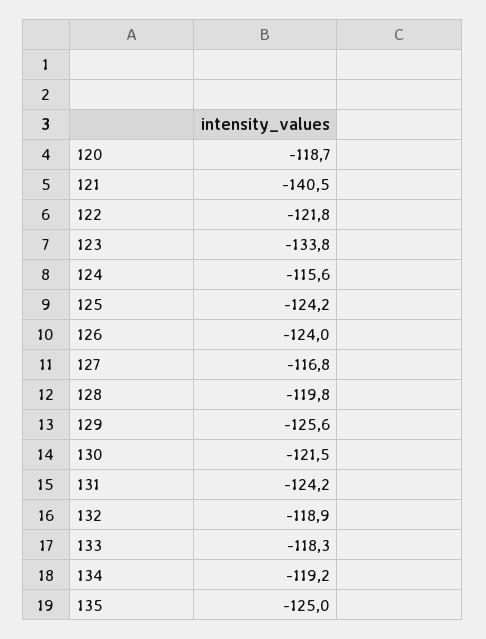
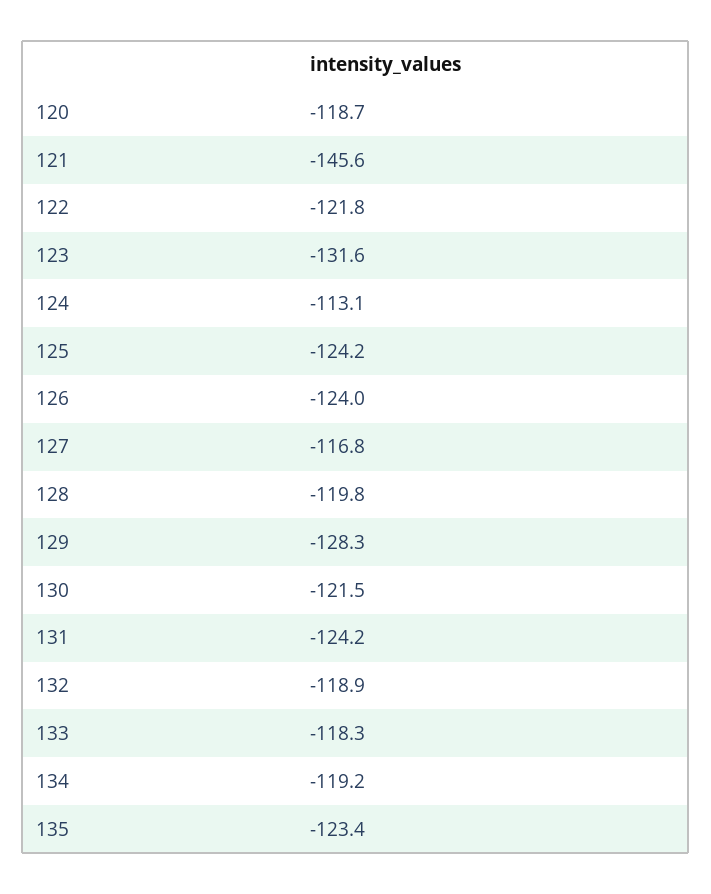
  {
    "120": -118.7,
-   "121": -140.5,
+   "121": -145.6,
    "122": -121.8,
-   "123": -133.8,
+   "123": -131.6,
-   "124": -115.6,
+   "124": -113.1,
    "125": -124.2,
    "126": -124,
    "127": -116.8,
    "128": -119.8,
-   "129": -125.6,
+   "129": -128.3,
    "130": -121.5,
    "131": -124.2,
    "132": -118.9,
    "133": -118.3,
    "134": -119.2,
-   "135": -125
+   "135": -123.4
  }

